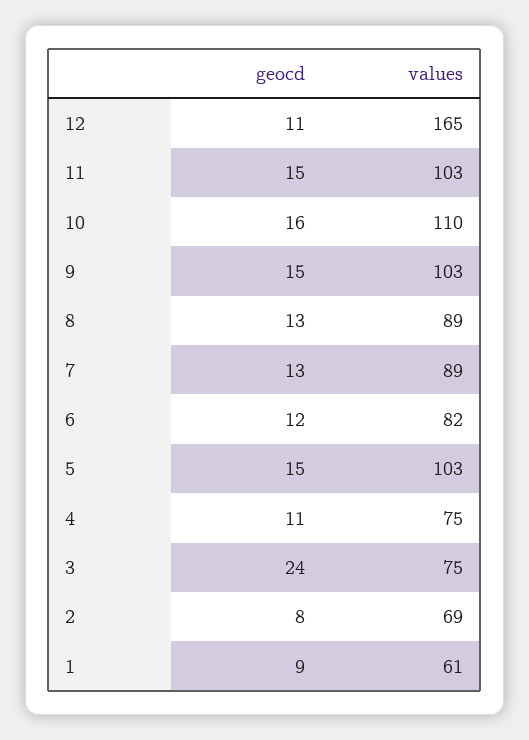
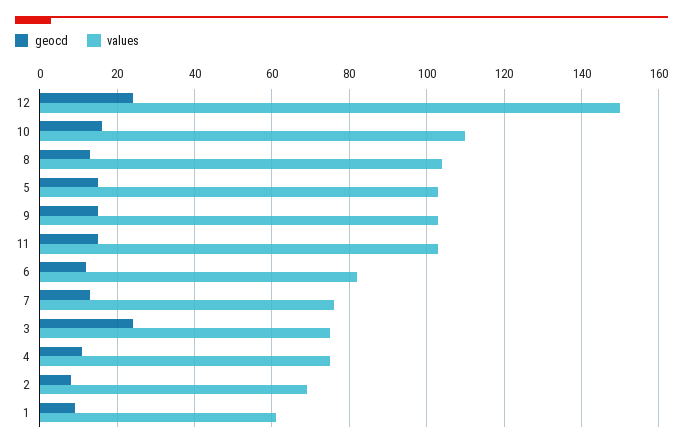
  {
    "geocd": {
-     "12": 11,
+     "12": 25,
      "11": 15,
      "10": 16,
      "9": 15,
      "8": 13,
      "7": 13,
      "6": 12,
      "5": 15,
      "4": 11,
      "3": 24,
      "2": 8,
      "1": 9
    },
    "values": {
-     "12": 165,
+     "12": 150,
      "11": 103,
      "10": 110,
      "9": 103,
-     "8": 89,
+     "8": 105,
-     "7": 89,
+     "7": 75,
      "6": 82,
      "5": 103,
      "4": 75,
      "3": 75,
      "2": 69,
      "1": 61
    }
  }

